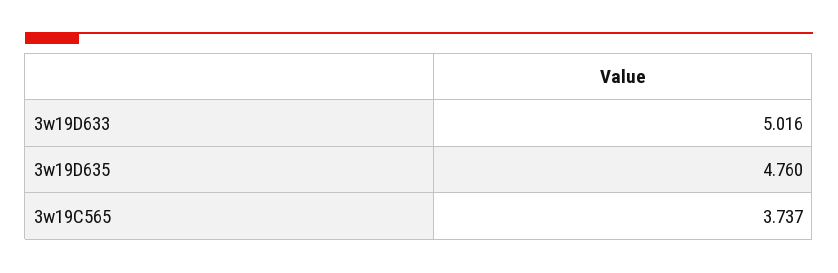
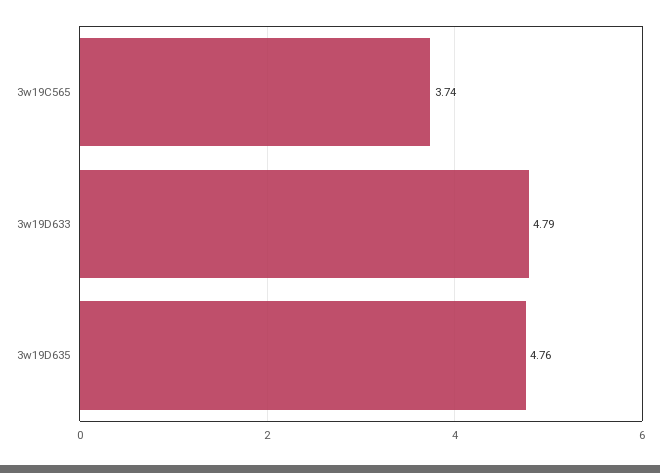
  {
-   "3w19D633": 5.016,
+   "3w19D633": 4.79,
    "3w19D635": 4.76,
    "3w19C565": 3.737
  }

